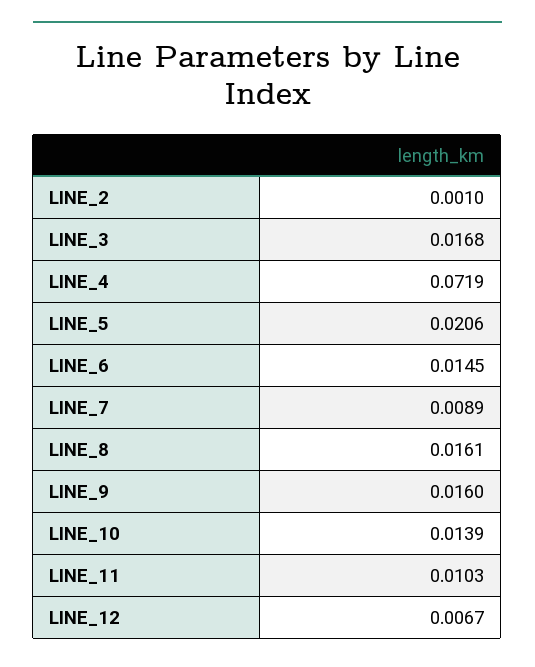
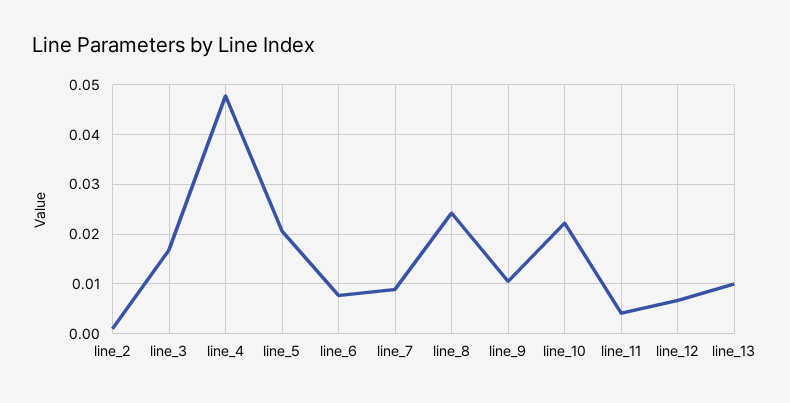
  {
    "LINE_2": 0.001,
    "LINE_3": 0.0168,
-   "LINE_4": 0.0719,
+   "LINE_4": 0.048,
    "LINE_5": 0.0206,
-   "LINE_6": 0.0145,
+   "LINE_6": 0.008,
    "LINE_7": 0.0089,
-   "LINE_8": 0.0161,
+   "LINE_8": 0.024,
-   "LINE_9": 0.016,
+   "LINE_9": 0.01,
-   "LINE_10": 0.0139,
+   "LINE_10": 0.022,
-   "LINE_11": 0.0103,
+   "LINE_11": 0.004,
-   "LINE_12": 0.0067
+   "LINE_12": 0.0067,
+   "line_13": 0.01
  }

